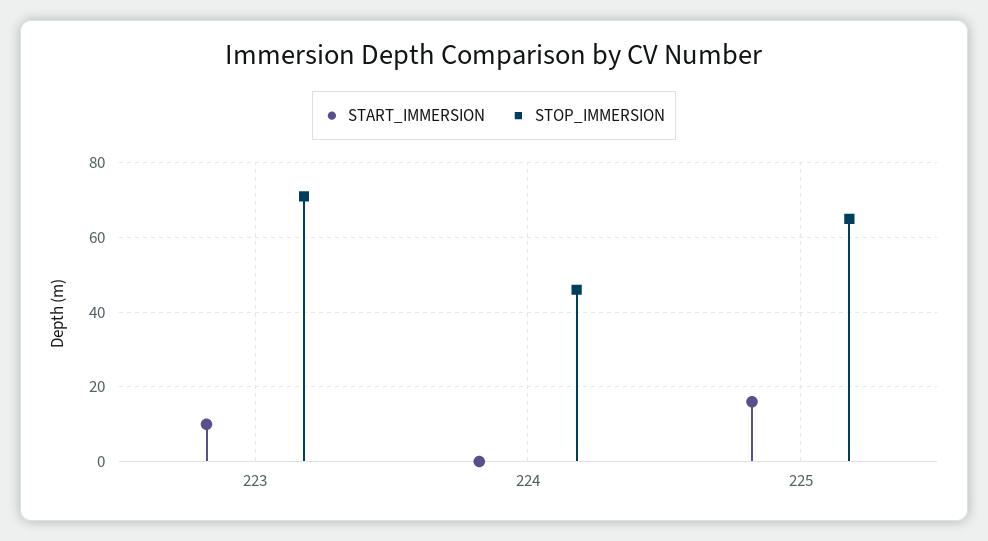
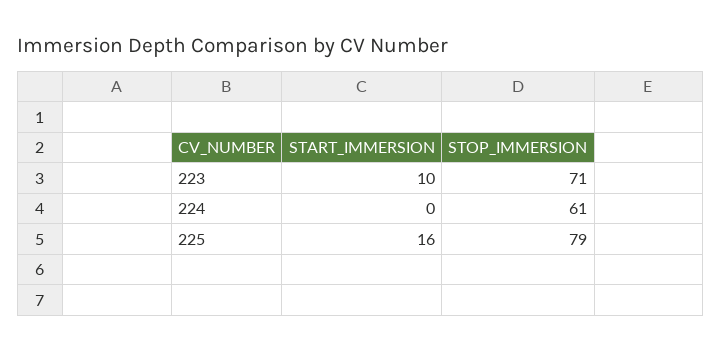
  {
    "START_IMMERSION": {
      "223": 10,
      "224": 0,
      "225": 16
    },
    "STOP_IMMERSION": {
      "223": 71,
-     "224": 45,
+     "224": 61,
-     "225": 65
+     "225": 79
    }
  }

